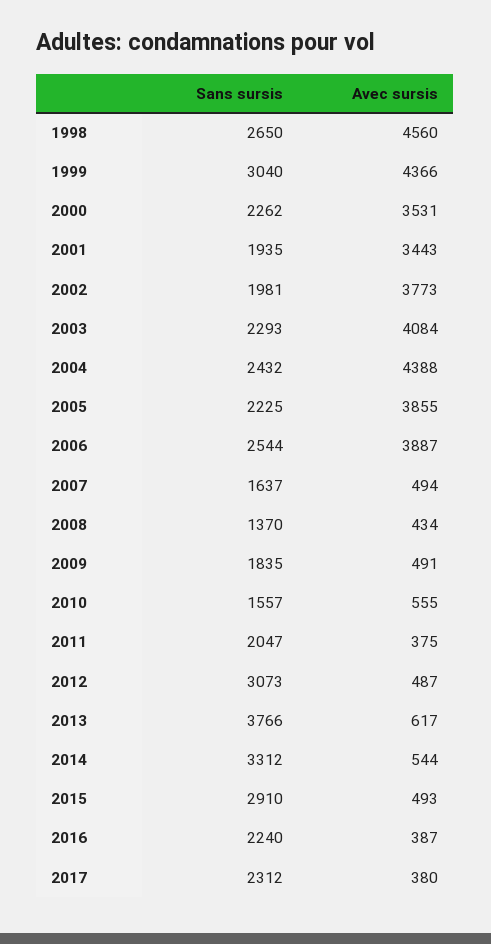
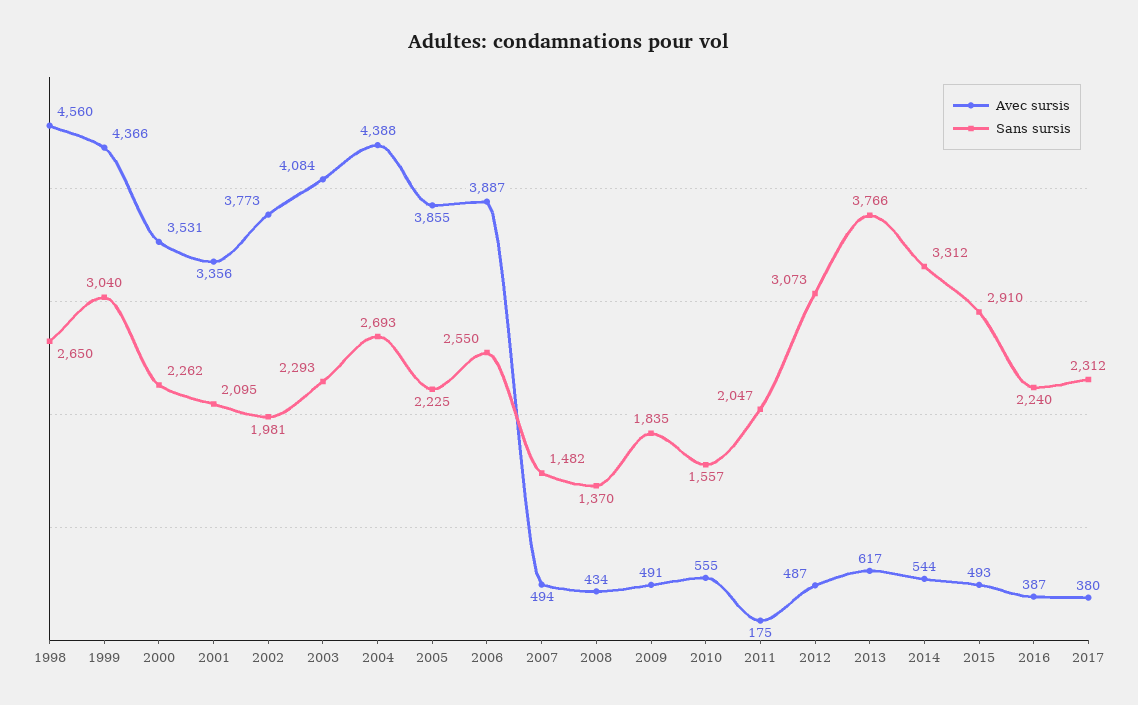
  {
    "Sans sursis": {
      "1998": 2650,
      "1999": 3040,
      "2000": 2262,
-     "2001": 1935,
+     "2001": 2095,
      "2002": 1981,
      "2003": 2293,
-     "2004": 2432,
+     "2004": 2693,
      "2005": 2225,
-     "2006": 2544,
+     "2006": 2550,
-     "2007": 1637,
+     "2007": 1482,
      "2008": 1370,
      "2009": 1835,
      "2010": 1557,
      "2011": 2047,
      "2012": 3073,
      "2013": 3766,
      "2014": 3312,
      "2015": 2910,
      "2016": 2240,
      "2017": 2312
    },
    "Avec sursis": {
      "1998": 4560,
      "1999": 4366,
      "2000": 3531,
-     "2001": 3443,
+     "2001": 3356,
      "2002": 3773,
      "2003": 4084,
      "2004": 4388,
      "2005": 3855,
      "2006": 3887,
      "2007": 494,
      "2008": 434,
      "2009": 491,
      "2010": 555,
-     "2011": 375,
+     "2011": 175,
      "2012": 487,
      "2013": 617,
      "2014": 544,
      "2015": 493,
      "2016": 387,
      "2017": 380
    }
  }

